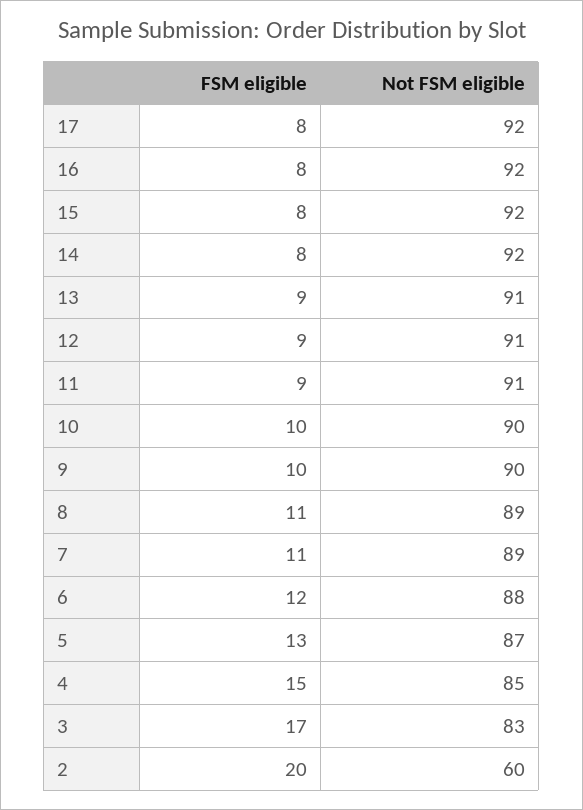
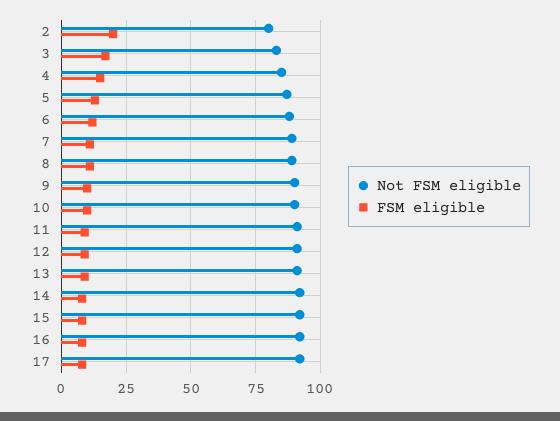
  {
    "FSM eligible": {
      "17": 8,
      "16": 8,
      "15": 8,
      "14": 8,
      "13": 9,
      "12": 9,
      "11": 9,
      "10": 10,
      "9": 10,
      "8": 11,
      "7": 11,
      "6": 12,
      "5": 13,
      "4": 15,
      "3": 17,
      "2": 20
    },
    "Not FSM eligible": {
      "17": 92,
      "16": 92,
      "15": 92,
      "14": 92,
      "13": 91,
      "12": 91,
      "11": 91,
      "10": 90,
      "9": 90,
      "8": 89,
      "7": 89,
      "6": 88,
      "5": 87,
      "4": 85,
      "3": 83,
-     "2": 60
+     "2": 80
    }
  }

